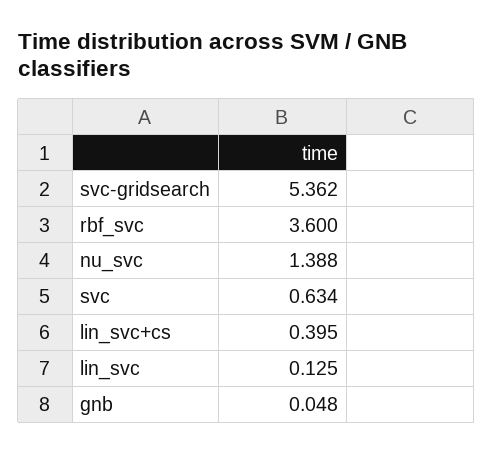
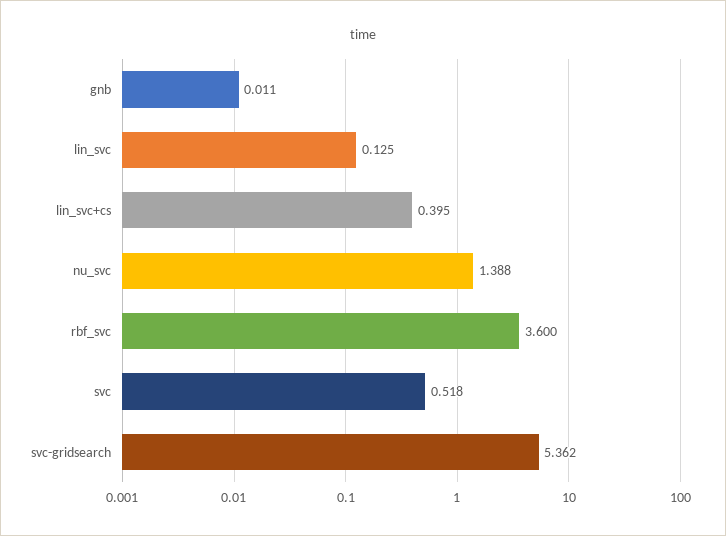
  {
    "svc-gridsearch": 5.362,
    "rbf_svc": 3.6,
    "nu_svc": 1.388,
-   "svc": 0.634,
+   "svc": 0.518,
    "lin_svc+cs": 0.395,
    "lin_svc": 0.125,
-   "gnb": 0.048
+   "gnb": 0.011
  }

